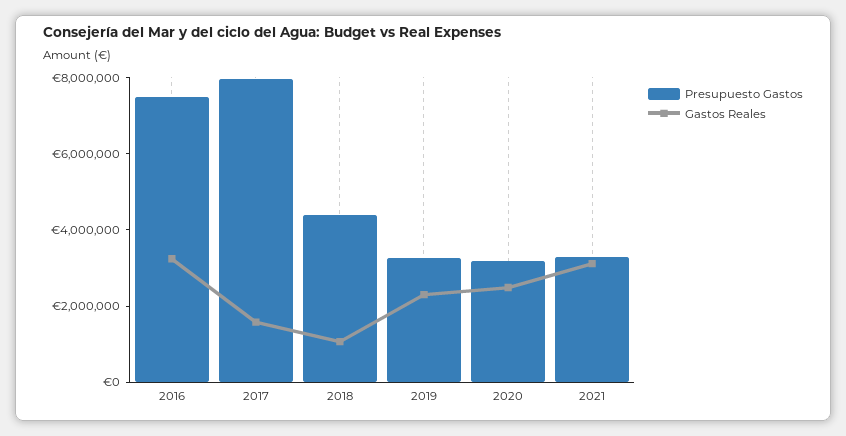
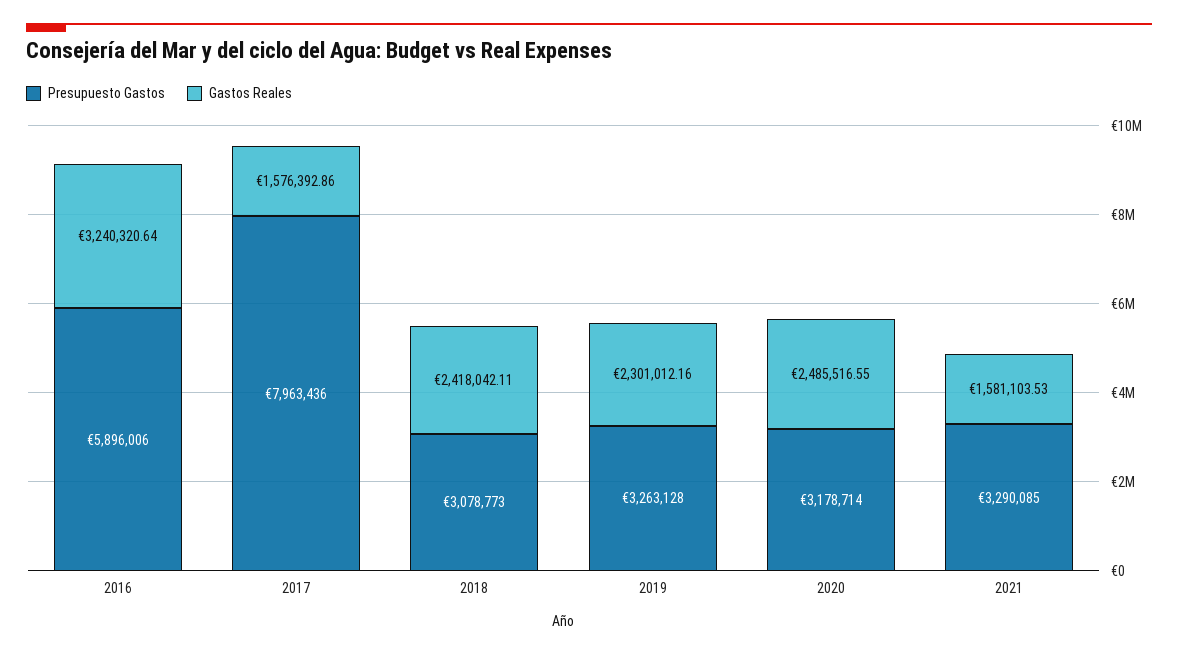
  {
    "Presupuesto Gastos": {
-     "2016": 7500000,
+     "2016": 5896006,
      "2017": 7963436,
-     "2018": 4500000,
+     "2018": 3078773,
      "2019": 3263128,
      "2020": 3178714,
      "2021": 3290085
    },
    "Gastos Reales": {
      "2016": 3240320.64,
      "2017": 1576392.86,
-     "2018": 1000000,
+     "2018": 2418042.11,
      "2019": 2301012.16,
      "2020": 2485516.55,
-     "2021": 3000000
+     "2021": 1581103.53
    }
  }

